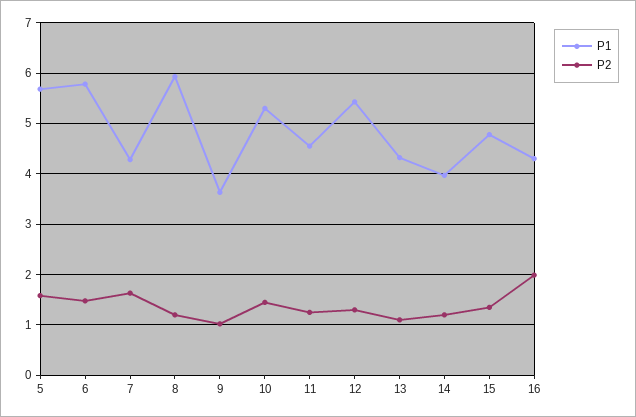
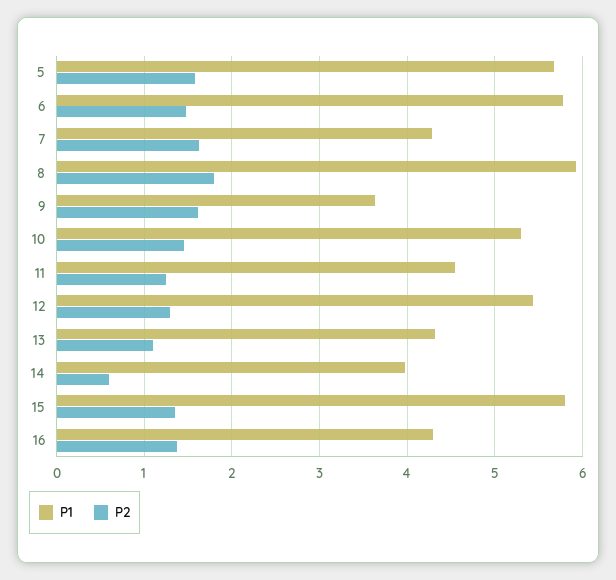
  {
    "P1": {
      "5": 5.7,
      "6": 5.8,
      "7": 4.3,
      "8": 5.9,
      "9": 3.6,
      "10": 5.3,
      "11": 4.6,
      "12": 5.4,
      "13": 4.3,
      "14": 4,
-     "15": 4.8,
+     "15": 5.8,
      "16": 4.3
    },
    "P2": {
      "5": 1.6,
      "6": 1.5,
      "7": 1.6,
-     "8": 1.2,
+     "8": 1.8,
-     "9": 1,
+     "9": 1.6,
      "10": 1.5,
      "11": 1.3,
      "12": 1.3,
      "13": 1.1,
-     "14": 1.2,
+     "14": 0.6,
      "15": 1.4,
-     "16": 2
+     "16": 1.4
    }
  }

